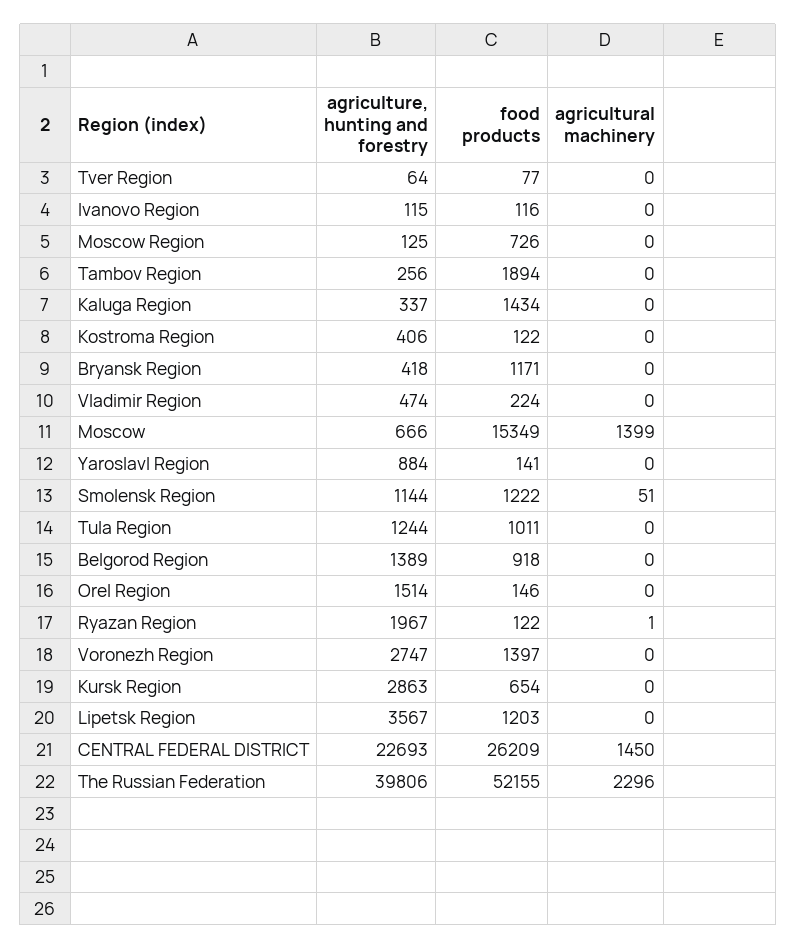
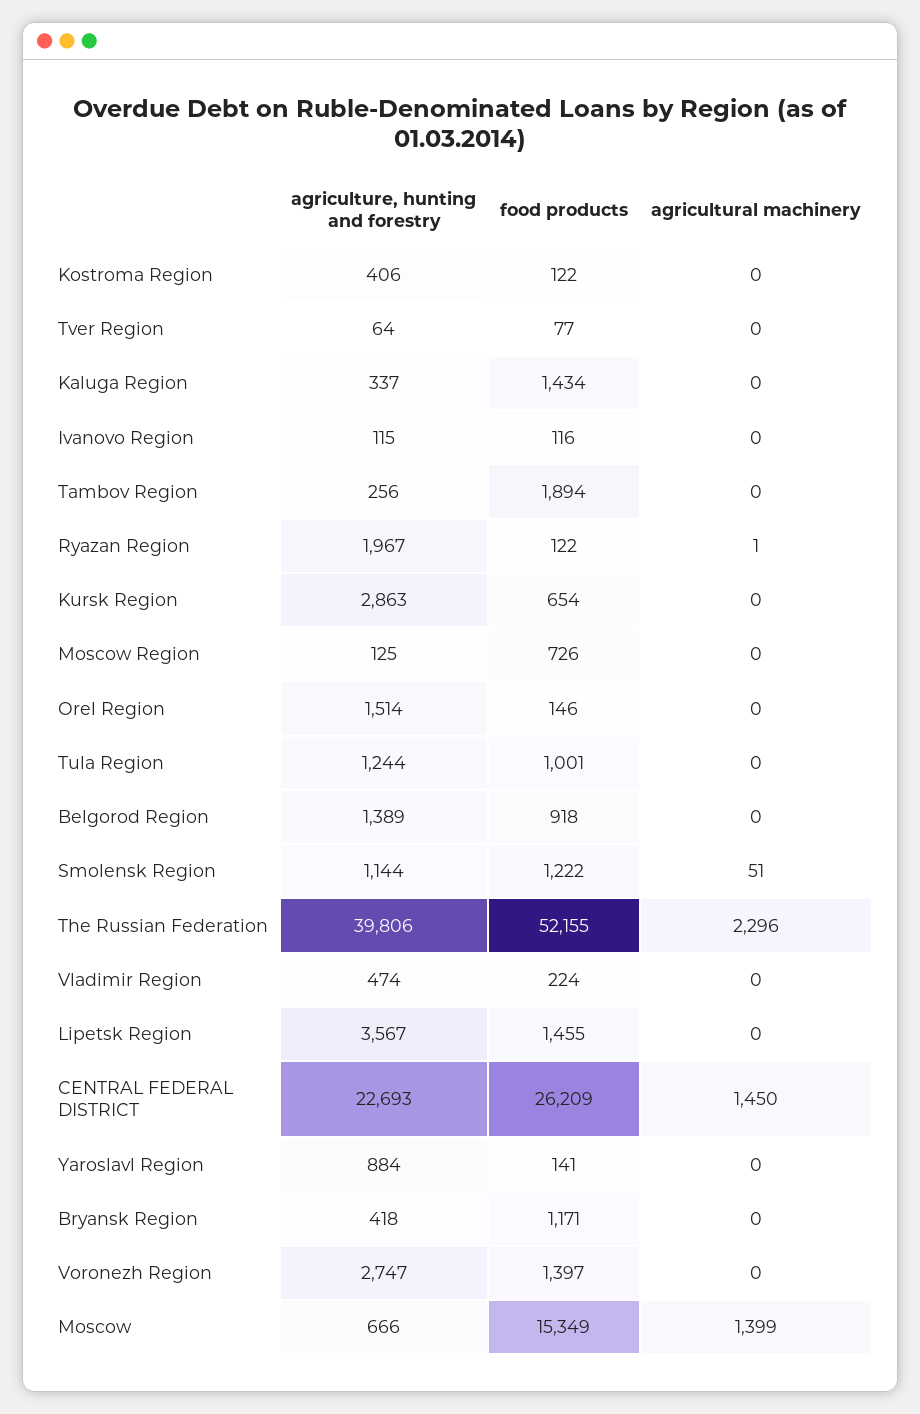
  {
    "agriculture, hunting and forestry": {
      "Tver Region": 64,
      "Ivanovo Region": 115,
      "Moscow Region": 125,
      "Tambov Region": 256,
      "Kaluga Region": 337,
      "Kostroma Region": 406,
      "Bryansk Region": 418,
      "Vladimir Region": 474,
      "Moscow": 666,
      "Yaroslavl Region": 884,
      "Smolensk Region": 1144,
      "Tula Region": 1244,
      "Belgorod Region": 1389,
      "Orel Region": 1514,
      "Ryazan Region": 1967,
      "Voronezh Region": 2747,
      "Kursk Region": 2863,
      "Lipetsk Region": 3567,
      "CENTRAL FEDERAL DISTRICT": 22693,
      "The Russian Federation": 39806
    },
    "food products": {
      "Tver Region": 77,
      "Ivanovo Region": 116,
      "Moscow Region": 726,
      "Tambov Region": 1894,
      "Kaluga Region": 1434,
      "Kostroma Region": 122,
      "Bryansk Region": 1171,
      "Vladimir Region": 224,
      "Moscow": 15349,
      "Yaroslavl Region": 141,
      "Smolensk Region": 1222,
-     "Tula Region": 1011,
+     "Tula Region": 1001,
      "Belgorod Region": 918,
      "Orel Region": 146,
      "Ryazan Region": 122,
      "Voronezh Region": 1397,
      "Kursk Region": 654,
-     "Lipetsk Region": 1203,
+     "Lipetsk Region": 1455,
      "CENTRAL FEDERAL DISTRICT": 26209,
      "The Russian Federation": 52155
    },
    "agricultural machinery": {
      "Tver Region": 0,
      "Ivanovo Region": 0,
      "Moscow Region": 0,
      "Tambov Region": 0,
      "Kaluga Region": 0,
      "Kostroma Region": 0,
      "Bryansk Region": 0,
      "Vladimir Region": 0,
      "Moscow": 1399,
      "Yaroslavl Region": 0,
      "Smolensk Region": 51,
      "Tula Region": 0,
      "Belgorod Region": 0,
      "Orel Region": 0,
      "Ryazan Region": 1,
      "Voronezh Region": 0,
      "Kursk Region": 0,
      "Lipetsk Region": 0,
      "CENTRAL FEDERAL DISTRICT": 1450,
      "The Russian Federation": 2296
    }
  }

